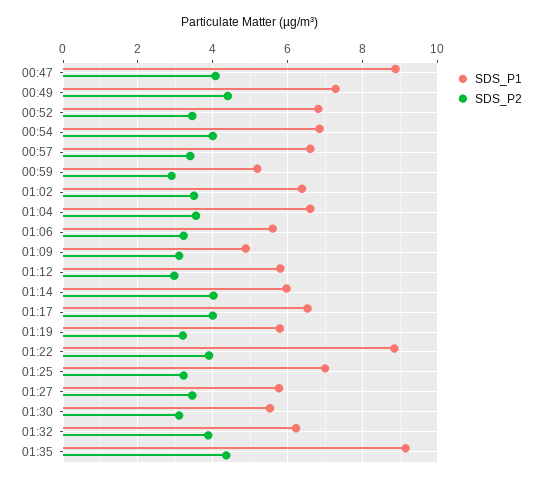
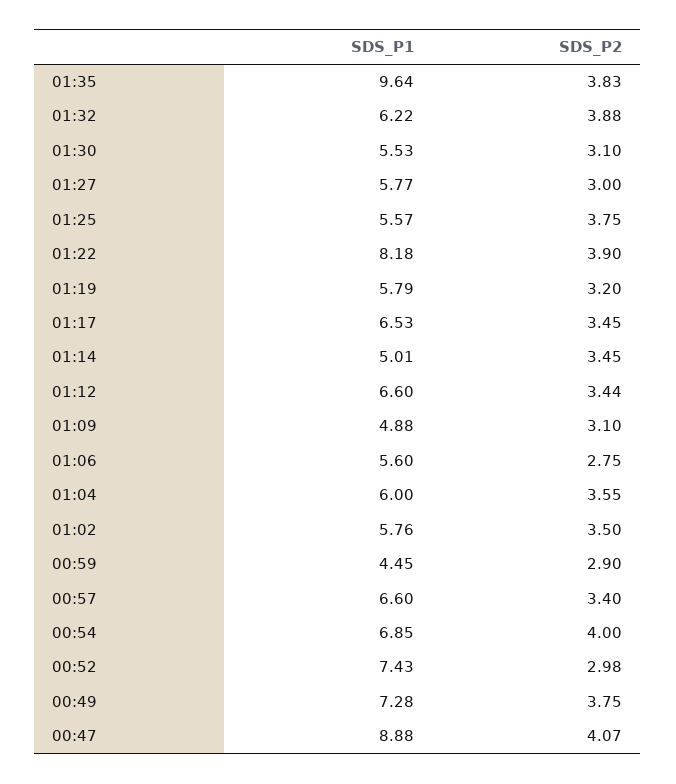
  {
    "SDS_P1": {
      "00:47": 8.88,
      "00:49": 7.28,
-     "00:52": 6.8,
+     "00:52": 7.43,
      "00:54": 6.85,
      "00:57": 6.6,
-     "00:59": 5.2,
+     "00:59": 4.45,
-     "01:02": 6.4,
+     "01:02": 5.76,
-     "01:04": 6.6,
+     "01:04": 6,
      "01:06": 5.6,
      "01:09": 4.88,
-     "01:12": 5.8,
+     "01:12": 6.6,
-     "01:14": 6,
+     "01:14": 5.01,
      "01:17": 6.53,
      "01:19": 5.79,
-     "01:22": 8.8,
+     "01:22": 8.18,
-     "01:25": 7,
+     "01:25": 5.57,
      "01:27": 5.77,
      "01:30": 5.53,
      "01:32": 6.22,
-     "01:35": 9.2
+     "01:35": 9.64
    },
    "SDS_P2": {
      "00:47": 4.07,
-     "00:49": 4.4,
+     "00:49": 3.75,
-     "00:52": 3.4,
+     "00:52": 2.98,
      "00:54": 4,
      "00:57": 3.4,
      "00:59": 2.9,
      "01:02": 3.5,
      "01:04": 3.55,
-     "01:06": 3.2,
+     "01:06": 2.75,
      "01:09": 3.1,
-     "01:12": 3,
+     "01:12": 3.44,
-     "01:14": 4,
+     "01:14": 3.45,
-     "01:17": 4,
+     "01:17": 3.45,
      "01:19": 3.2,
      "01:22": 3.9,
-     "01:25": 3.2,
+     "01:25": 3.75,
-     "01:27": 3.4,
+     "01:27": 3,
      "01:30": 3.1,
      "01:32": 3.88,
-     "01:35": 4.4
+     "01:35": 3.83
    }
  }

